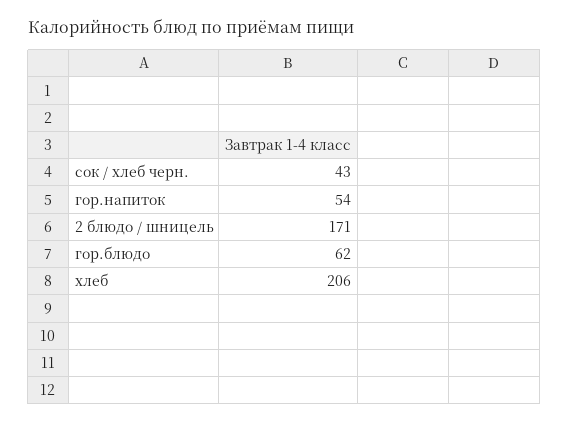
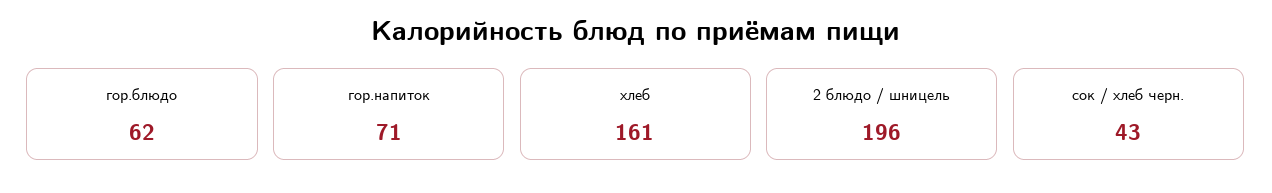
  {
    "сок / хлеб черн.": 43,
-   "гор.напиток": 54,
+   "гор.напиток": 71,
-   "2 блюдо / шницель": 171,
+   "2 блюдо / шницель": 196,
    "гор.блюдо": 62,
-   "хлеб": 206
+   "хлеб": 161
  }

